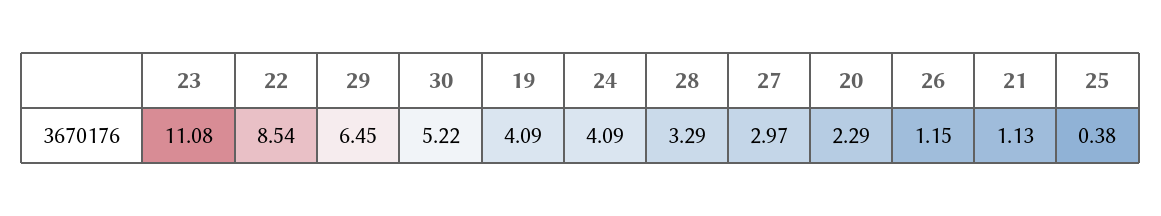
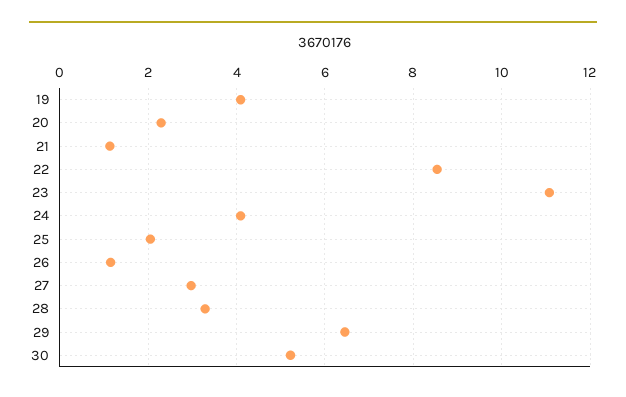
  {
    "23": 11.08,
    "22": 8.54,
    "29": 6.45,
    "30": 5.22,
    "19": 4.09,
    "24": 4.09,
    "28": 3.29,
    "27": 2.97,
    "20": 2.29,
    "26": 1.15,
    "21": 1.13,
-   "25": 0.38
+   "25": 2
  }

